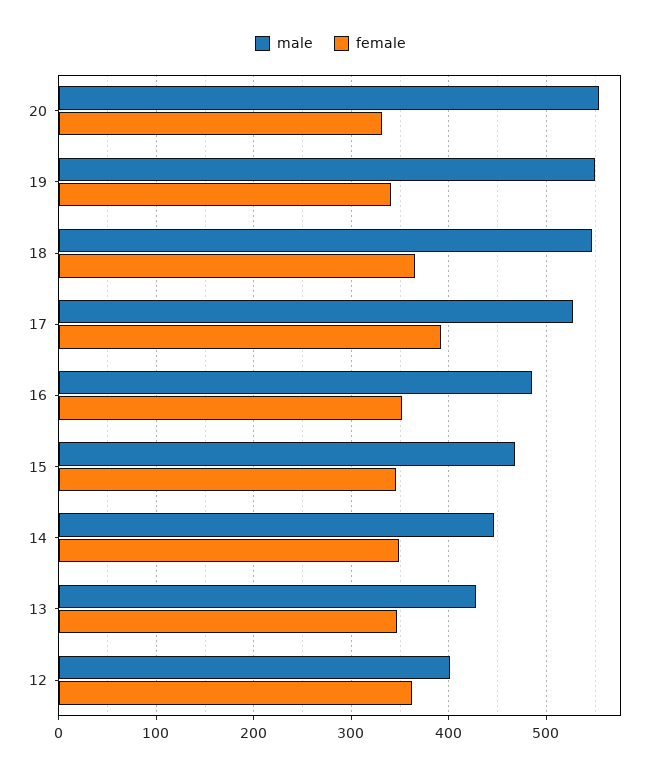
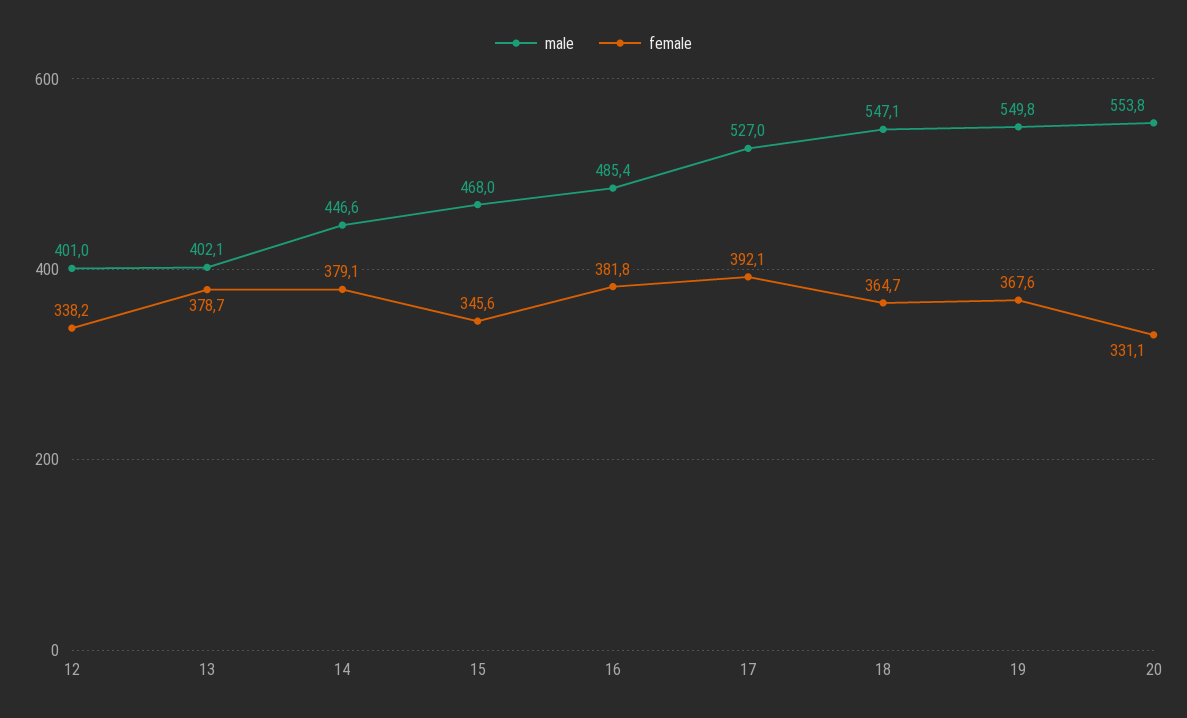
  {
    "male": {
      "20": 553.8,
      "19": 549.8,
      "18": 547.1,
      "17": 527,
      "16": 485.4,
      "15": 468,
      "14": 446.6,
-     "13": 430,
+     "13": 402.1,
      "12": 401
    },
    "female": {
      "20": 331.1,
-     "19": 340,
+     "19": 367.6,
      "18": 364.7,
      "17": 392.1,
-     "16": 350,
+     "16": 381.8,
      "15": 345.6,
-     "14": 350,
+     "14": 379.1,
-     "13": 350,
+     "13": 378.7,
-     "12": 360
+     "12": 338.2
    }
  }

